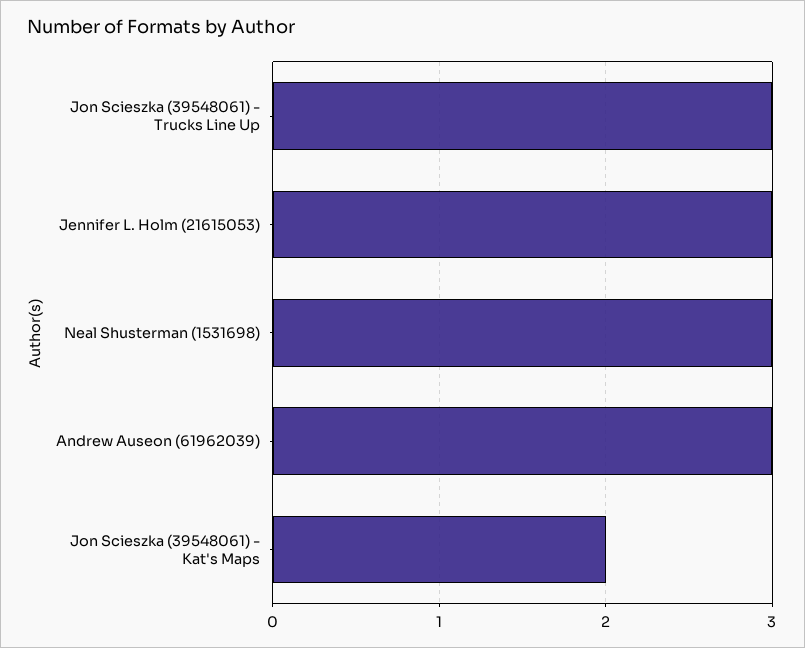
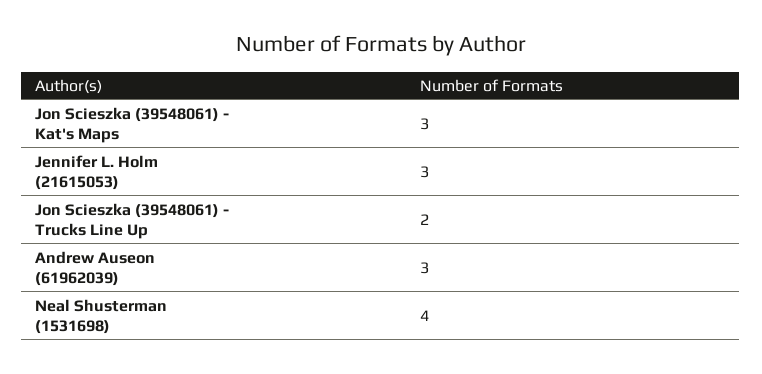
  {
-   "Jon Scieszka (39548061) - Trucks Line Up": 3,
+   "Jon Scieszka (39548061) - Trucks Line Up": 2,
    "Jennifer L. Holm (21615053)": 3,
-   "Neal Shusterman (1531698)": 3,
+   "Neal Shusterman (1531698)": 4,
    "Andrew Auseon (61962039)": 3,
-   "Jon Scieszka (39548061) - Kat's Maps": 2
+   "Jon Scieszka (39548061) - Kat's Maps": 3
  }

